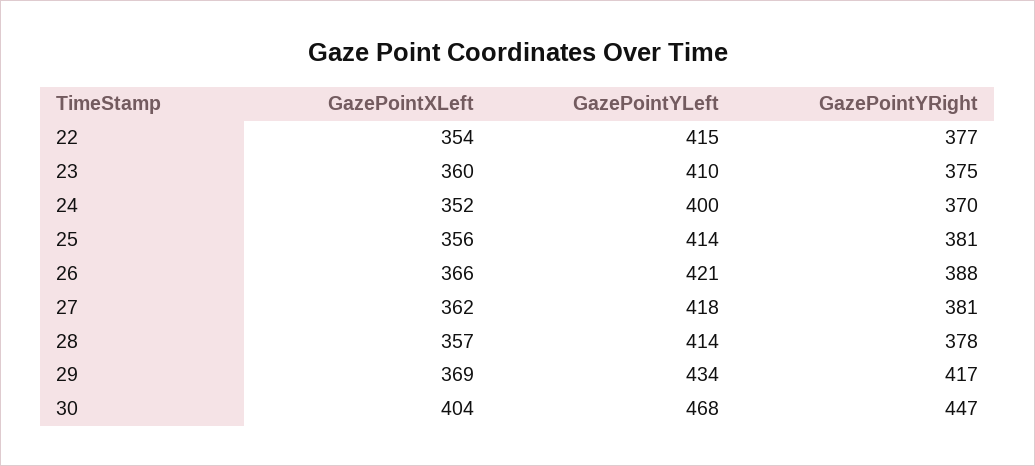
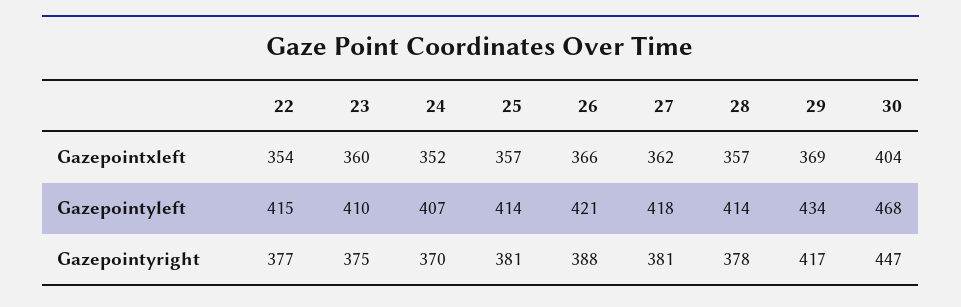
  {
    "GazePointXLeft": {
      "22": 354,
      "23": 360,
      "24": 352,
-     "25": 356,
+     "25": 357,
      "26": 366,
      "27": 362,
      "28": 357,
      "29": 369,
      "30": 404
    },
    "GazePointYLeft": {
      "22": 415,
      "23": 410,
-     "24": 400,
+     "24": 407,
      "25": 414,
      "26": 421,
      "27": 418,
      "28": 414,
      "29": 434,
      "30": 468
    },
    "GazePointYRight": {
      "22": 377,
      "23": 375,
      "24": 370,
      "25": 381,
      "26": 388,
      "27": 381,
      "28": 378,
      "29": 417,
      "30": 447
    }
  }

